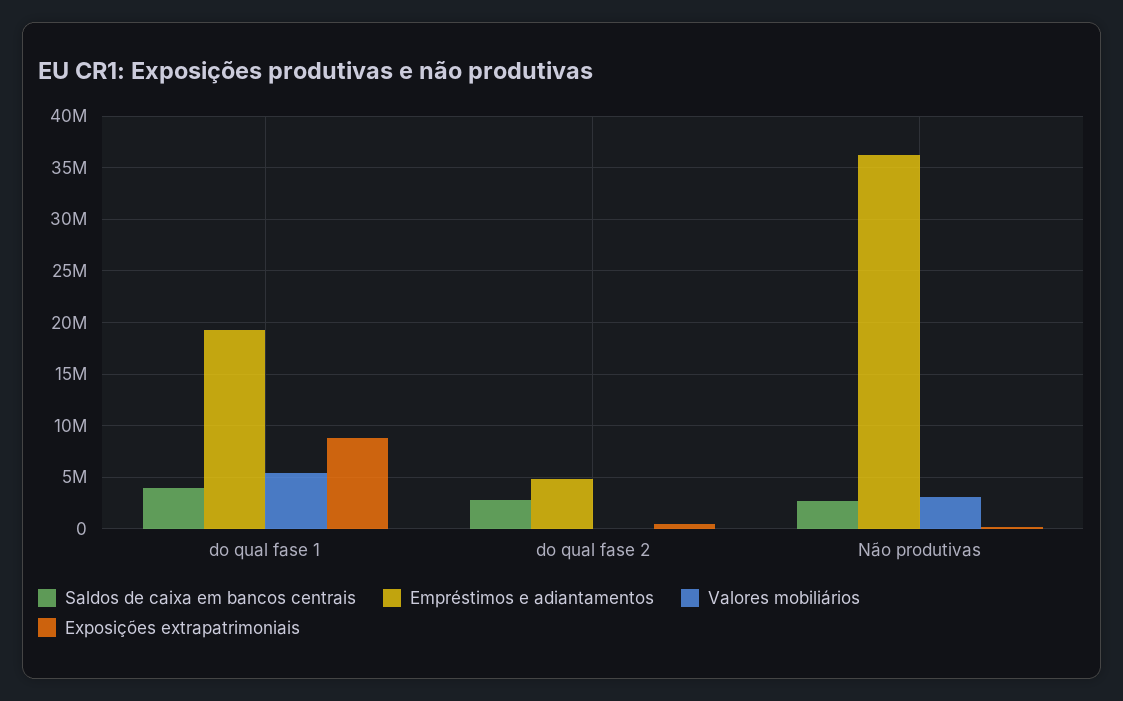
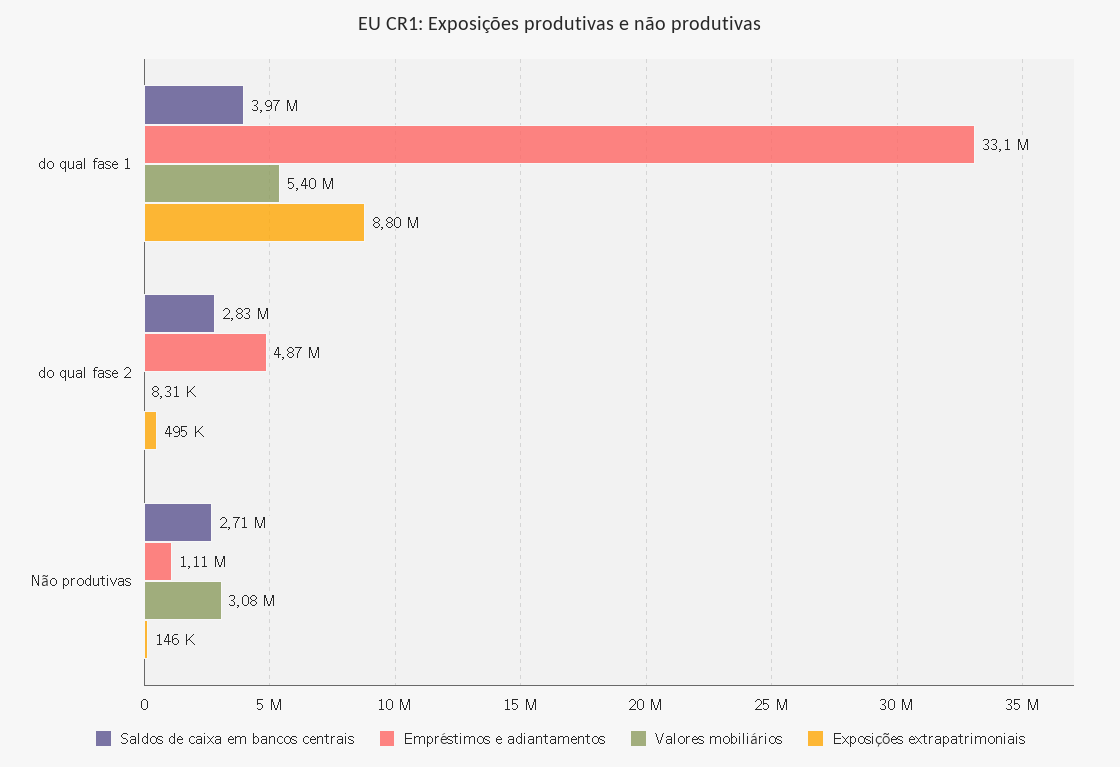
  {
    "Saldos de caixa em bancos centrais": {
      "do qual fase 1": 3970000,
      "do qual fase 2": 2830000,
      "Não produtivas": 2710000
    },
    "Empréstimos e adiantamentos": {
-     "do qual fase 1": 19000000,
+     "do qual fase 1": 33100000,
      "do qual fase 2": 4870000,
-     "Não produtivas": 36000000
+     "Não produtivas": 1110000
    },
    "Valores mobiliários": {
      "do qual fase 1": 5400000,
      "do qual fase 2": 8310,
      "Não produtivas": 3080000
    },
    "Exposições extrapatrimoniais": {
      "do qual fase 1": 8800000,
      "do qual fase 2": 495000,
      "Não produtivas": 146000
    }
  }

